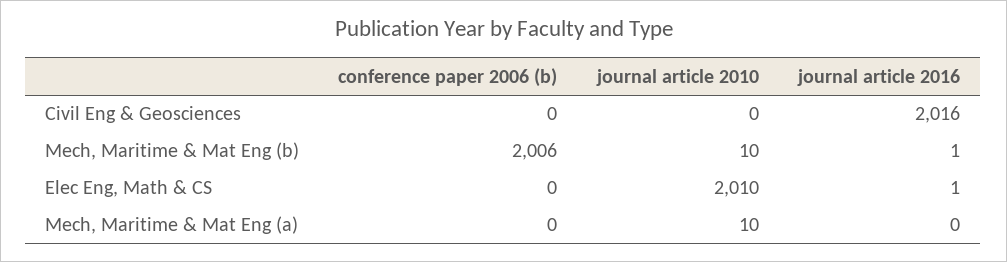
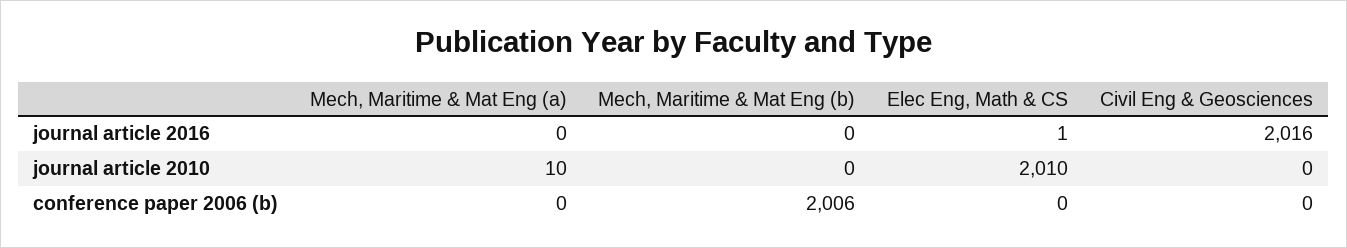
  {
    "conference paper 2006 (b)": {
      "Civil Eng & Geosciences": 0,
      "Mech, Maritime & Mat Eng (b)": 2006,
      "Elec Eng, Math & CS": 0,
      "Mech, Maritime & Mat Eng (a)": 0
    },
    "journal article 2010": {
      "Civil Eng & Geosciences": 0,
-     "Mech, Maritime & Mat Eng (b)": 10,
+     "Mech, Maritime & Mat Eng (b)": 0,
      "Elec Eng, Math & CS": 2010,
      "Mech, Maritime & Mat Eng (a)": 10
    },
    "journal article 2016": {
      "Civil Eng & Geosciences": 2016,
-     "Mech, Maritime & Mat Eng (b)": 1,
+     "Mech, Maritime & Mat Eng (b)": 0,
      "Elec Eng, Math & CS": 1,
      "Mech, Maritime & Mat Eng (a)": 0
    }
  }

